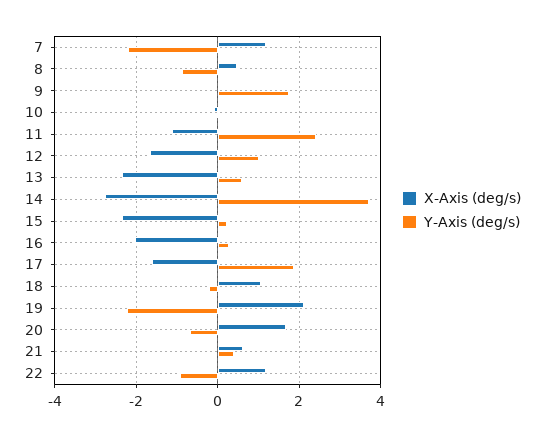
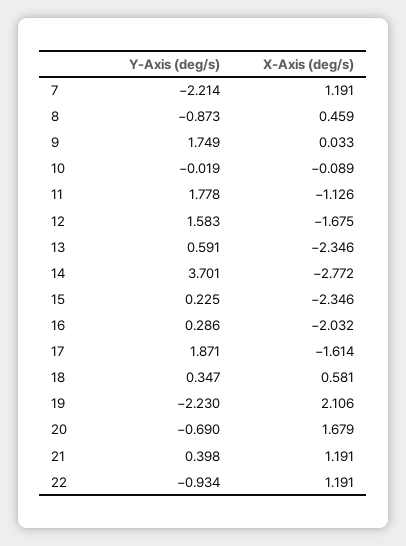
  {
    "X-Axis (deg/s)": {
      "7": 1.191,
      "8": 0.459,
      "9": 0.033,
      "10": -0.089,
      "11": -1.126,
      "12": -1.675,
      "13": -2.346,
      "14": -2.772,
      "15": -2.346,
      "16": -2.032,
      "17": -1.614,
-     "18": 1,
+     "18": 0.581,
      "19": 2.106,
      "20": 1.679,
-     "21": 0.6,
+     "21": 1.191,
      "22": 1.191
    },
    "Y-Axis (deg/s)": {
      "7": -2.214,
      "8": -0.873,
      "9": 1.749,
      "10": -0.019,
-     "11": 2.4,
+     "11": 1.778,
-     "12": 1,
+     "12": 1.583,
      "13": 0.591,
      "14": 3.701,
      "15": 0.225,
      "16": 0.286,
      "17": 1.871,
-     "18": -0.2,
+     "18": 0.347,
      "19": -2.23,
      "20": -0.69,
      "21": 0.398,
      "22": -0.934
    }
  }

